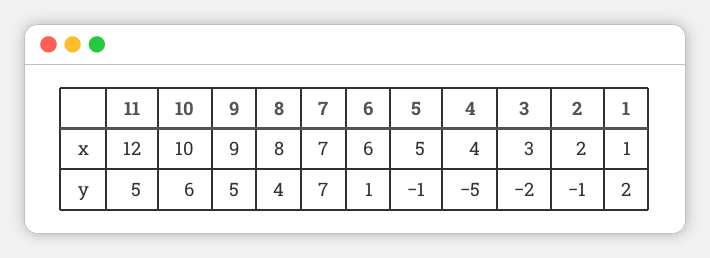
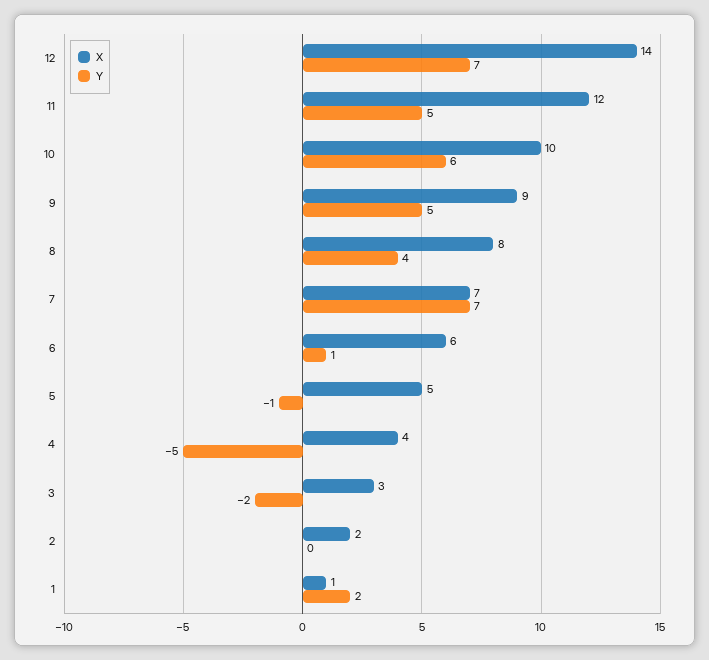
  {
    "x": {
      "11": 12,
      "10": 10,
      "9": 9,
      "8": 8,
      "7": 7,
      "6": 6,
      "5": 5,
      "4": 4,
      "3": 3,
      "2": 2,
-     "1": 1
+     "1": 1,
+     "12": 14
    },
    "y": {
      "11": 5,
      "10": 6,
      "9": 5,
      "8": 4,
      "7": 7,
      "6": 1,
      "5": -1,
      "4": -5,
      "3": -2,
-     "2": -1,
+     "2": 0,
-     "1": 2
+     "1": 2,
+     "12": 7
    }
  }

